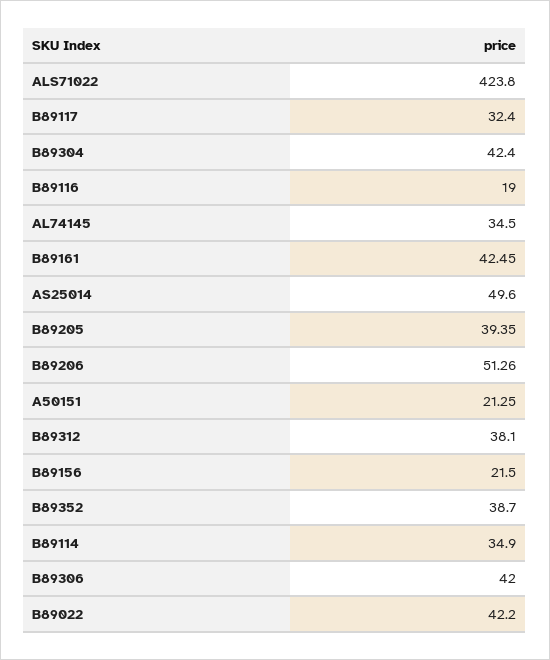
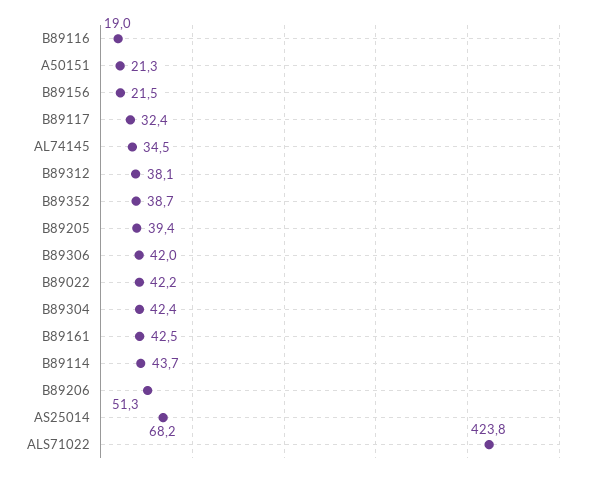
  {
    "ALS71022": 423.8,
    "B89117": 32.4,
    "B89304": 42.4,
    "B89116": 19,
    "AL74145": 34.5,
    "B89161": 42.45,
-   "AS25014": 49.6,
+   "AS25014": 68.2,
    "B89205": 39.35,
    "B89206": 51.26,
    "A50151": 21.25,
    "B89312": 38.1,
    "B89156": 21.5,
    "B89352": 38.7,
-   "B89114": 34.9,
+   "B89114": 43.7,
    "B89306": 42,
    "B89022": 42.2
  }

